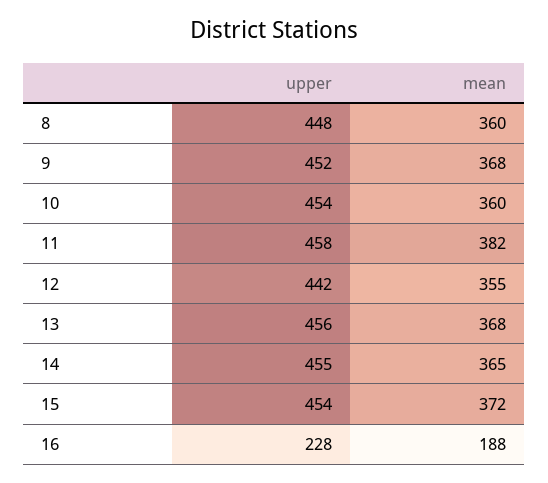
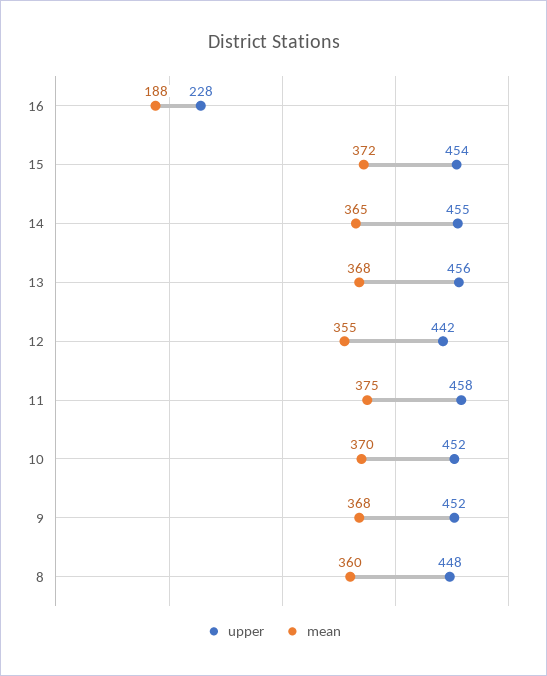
  {
    "upper": {
      "8": 448,
      "9": 452,
-     "10": 454,
+     "10": 452,
      "11": 458,
      "12": 442,
      "13": 456,
      "14": 455,
      "15": 454,
      "16": 228
    },
    "mean": {
      "8": 360,
      "9": 368,
-     "10": 360,
+     "10": 370,
-     "11": 382,
+     "11": 375,
      "12": 355,
      "13": 368,
      "14": 365,
      "15": 372,
      "16": 188
    }
  }

